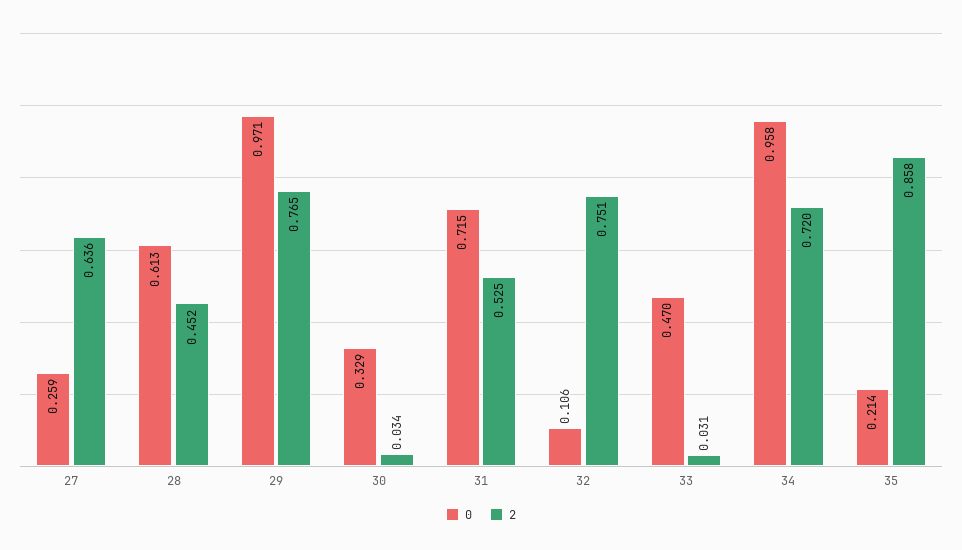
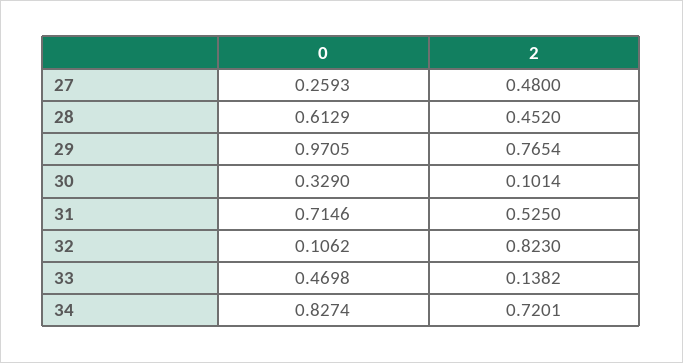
  {
    "0": {
      "27": 0.2593,
      "28": 0.6129,
      "29": 0.9705,
      "30": 0.329,
      "31": 0.7146,
      "32": 0.1062,
      "33": 0.4698,
-     "34": 0.958,
+     "34": 0.8274
-     "35": 0.214
    },
    "2": {
-     "27": 0.636,
+     "27": 0.48,
      "28": 0.452,
      "29": 0.7654,
-     "30": 0.034,
+     "30": 0.1014,
      "31": 0.525,
-     "32": 0.751,
+     "32": 0.823,
-     "33": 0.031,
+     "33": 0.1382,
-     "34": 0.7201,
+     "34": 0.7201
-     "35": 0.858
    }
  }

